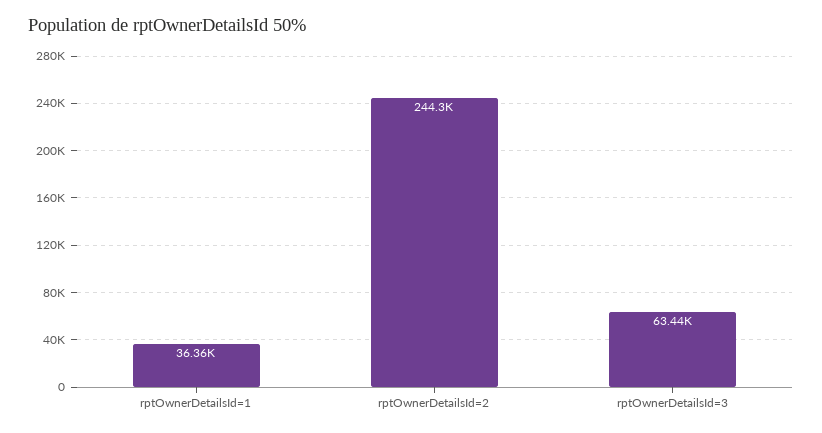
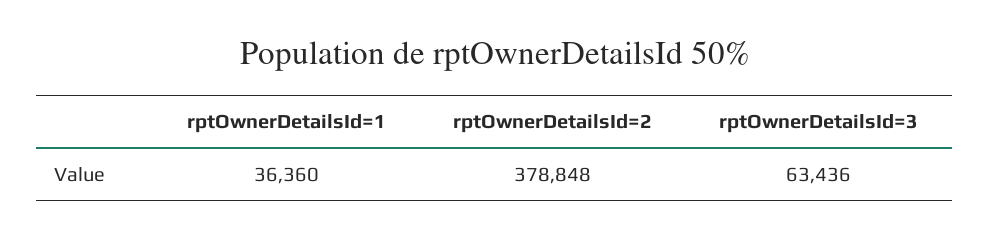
  {
    "rptOwnerDetailsId=1": 36360,
-   "rptOwnerDetailsId=2": 244300,
+   "rptOwnerDetailsId=2": 378848,
    "rptOwnerDetailsId=3": 63436
  }

